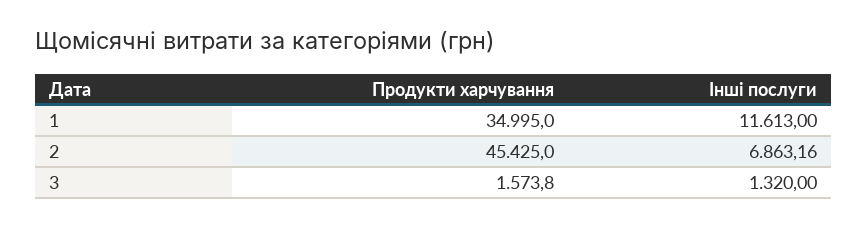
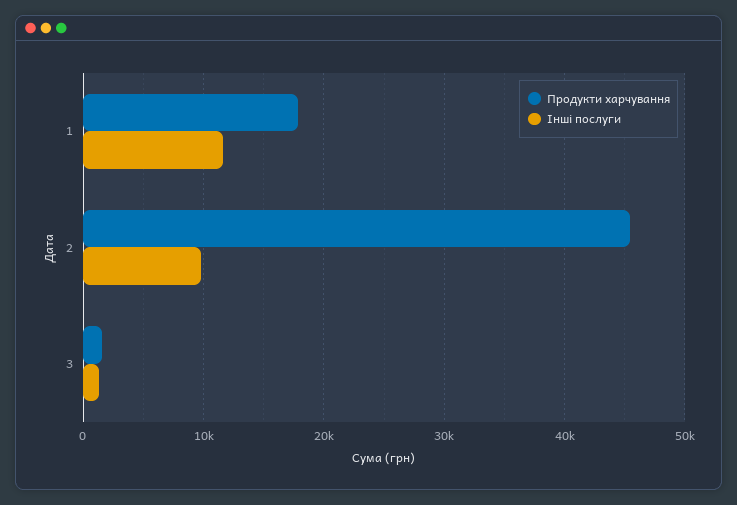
  {
    "Продукти харчування": {
-     "1": 34995,
+     "1": 18000,
      "2": 45425,
      "3": 1573.8
    },
    "Інші послуги": {
      "1": 11613,
-     "2": 6863.16,
+     "2": 10000,
      "3": 1320
    }
  }

